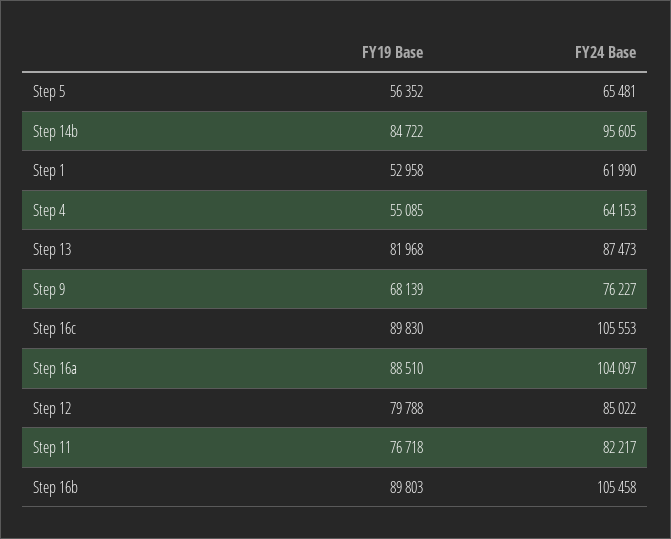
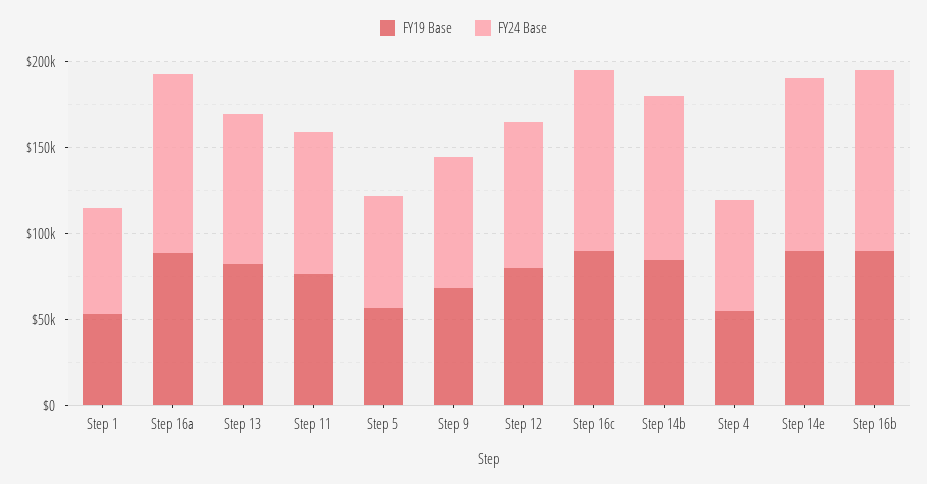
  {
    "FY19 Base": {
      "Step 5": 56352,
      "Step 14b": 84722,
      "Step 1": 52958,
      "Step 4": 55085,
      "Step 13": 81968,
      "Step 9": 68139,
      "Step 16c": 89830,
      "Step 16a": 88510,
      "Step 12": 79788,
      "Step 11": 76718,
-     "Step 16b": 89803
+     "Step 16b": 89803,
+     "Step 14e": 90000
    },
    "FY24 Base": {
      "Step 5": 65481,
      "Step 14b": 95605,
      "Step 1": 61990,
      "Step 4": 64153,
      "Step 13": 87473,
      "Step 9": 76227,
      "Step 16c": 105553,
      "Step 16a": 104097,
      "Step 12": 85022,
      "Step 11": 82217,
-     "Step 16b": 105458
+     "Step 16b": 105458,
+     "Step 14e": 100000
    }
  }

